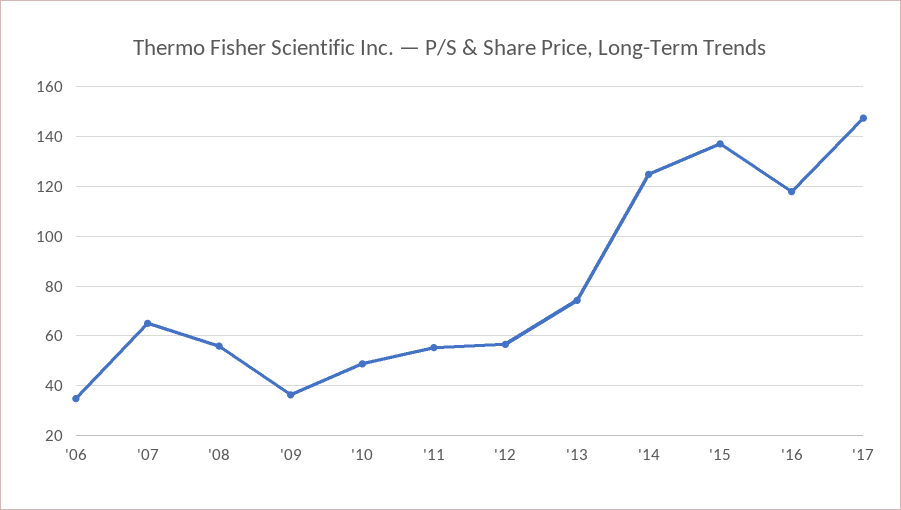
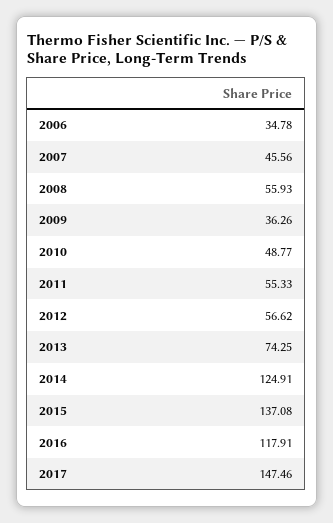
  {
    "'06": 34.78,
-   "'07": 65,
+   "'07": 45.56,
    "'08": 55.93,
    "'09": 36.26,
    "'10": 48.77,
    "'11": 55.33,
    "'12": 56.62,
    "'13": 74.25,
    "'14": 124.91,
    "'15": 137.08,
    "'16": 117.91,
    "'17": 147.46
  }

